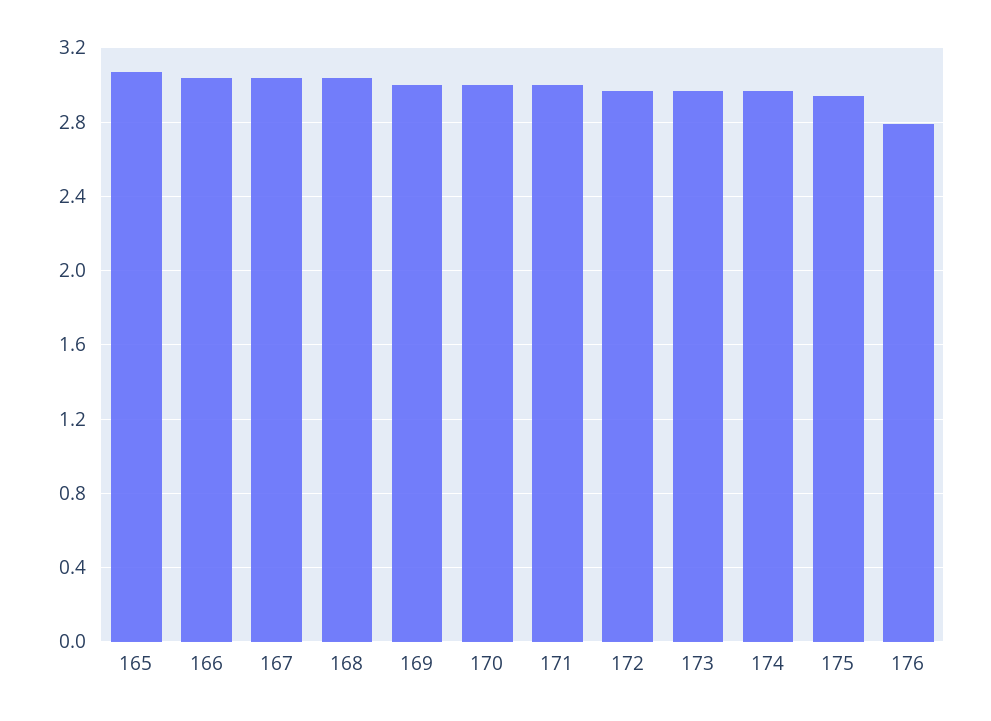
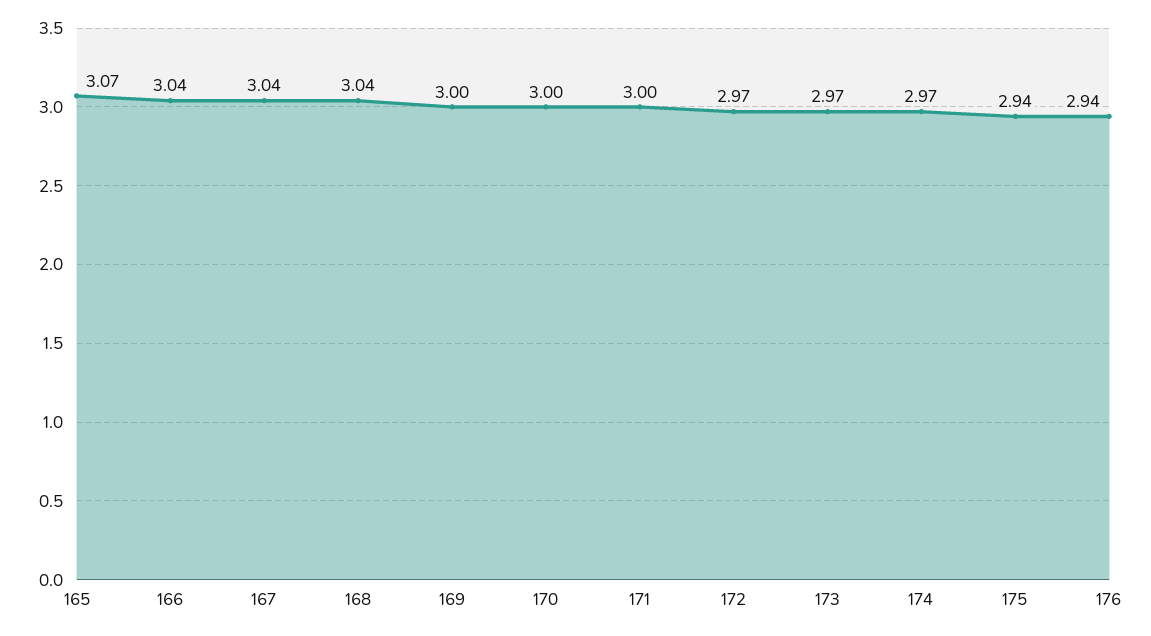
  {
    "165": 3.07,
    "166": 3.04,
    "167": 3.04,
    "168": 3.04,
    "169": 3,
    "170": 3,
    "171": 3,
    "172": 2.97,
    "173": 2.97,
    "174": 2.97,
    "175": 2.94,
-   "176": 2.8
+   "176": 2.94
  }

